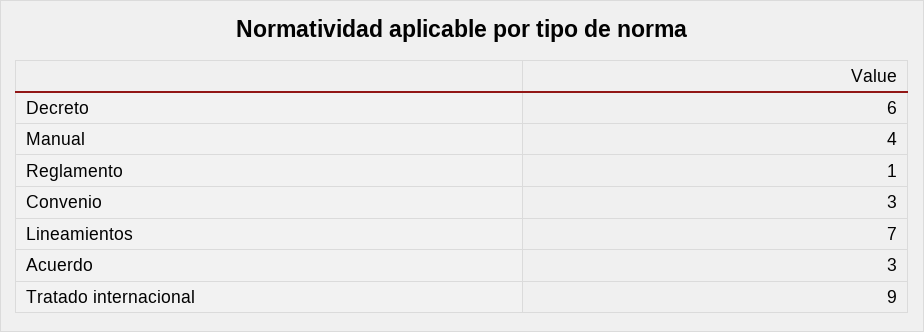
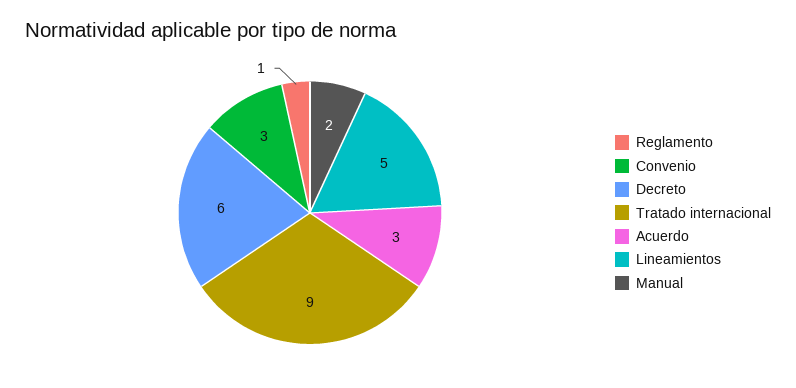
  {
    "Decreto": 6,
-   "Manual": 4,
+   "Manual": 2,
    "Reglamento": 1,
    "Convenio": 3,
-   "Lineamientos": 7,
+   "Lineamientos": 5,
    "Acuerdo": 3,
    "Tratado internacional": 9
  }

